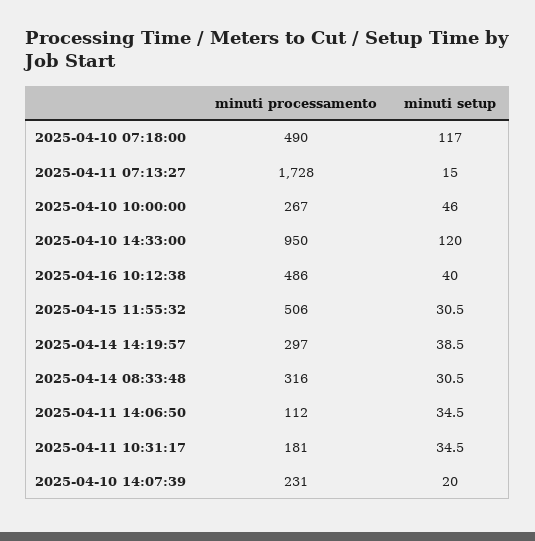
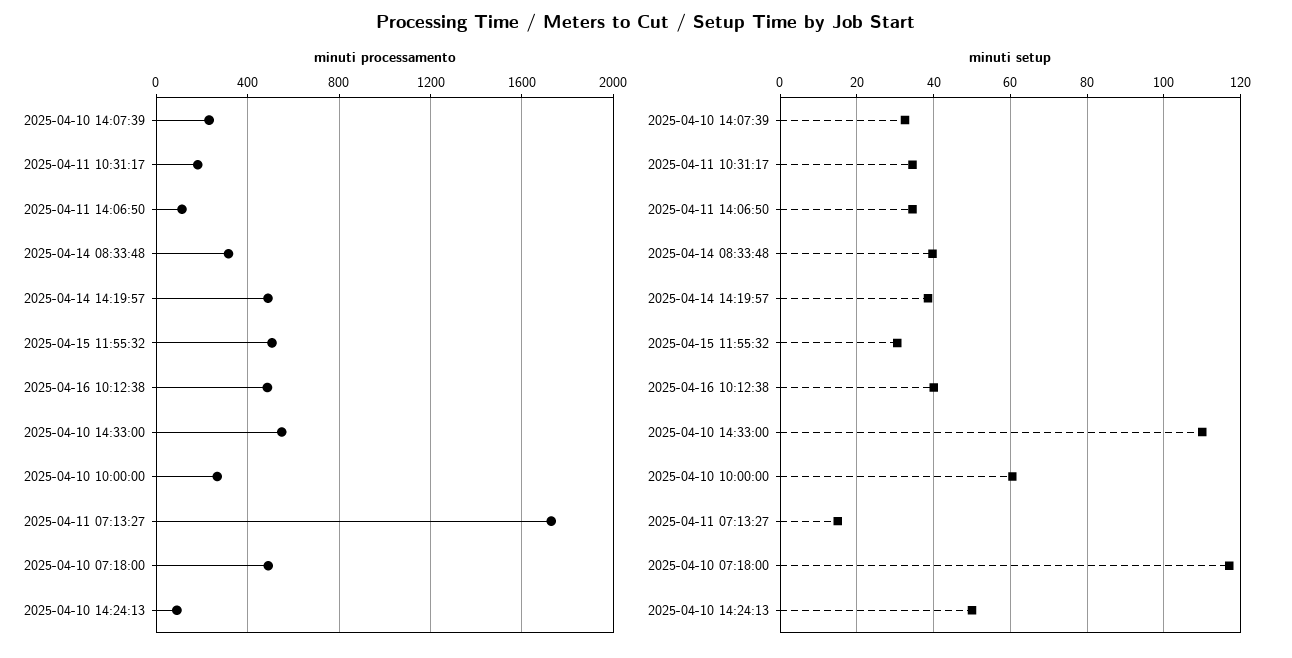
  {
    "minuti processamento": {
      "2025-04-10 07:18:00": 490,
      "2025-04-11 07:13:27": 1728,
      "2025-04-10 10:00:00": 267,
-     "2025-04-10 14:33:00": 950,
+     "2025-04-10 14:33:00": 550,
      "2025-04-16 10:12:38": 486,
      "2025-04-15 11:55:32": 506,
-     "2025-04-14 14:19:57": 297,
+     "2025-04-14 14:19:57": 500,
      "2025-04-14 08:33:48": 316,
      "2025-04-11 14:06:50": 112,
      "2025-04-11 10:31:17": 181,
-     "2025-04-10 14:07:39": 231
+     "2025-04-10 14:07:39": 231,
+     "2025-04-10 14:24:13": 100
    },
    "minuti setup": {
      "2025-04-10 07:18:00": 117,
      "2025-04-11 07:13:27": 15,
-     "2025-04-10 10:00:00": 46,
+     "2025-04-10 10:00:00": 60,
-     "2025-04-10 14:33:00": 120,
+     "2025-04-10 14:33:00": 110,
      "2025-04-16 10:12:38": 40,
      "2025-04-15 11:55:32": 30.5,
      "2025-04-14 14:19:57": 38.5,
-     "2025-04-14 08:33:48": 30.5,
+     "2025-04-14 08:33:48": 40,
      "2025-04-11 14:06:50": 34.5,
      "2025-04-11 10:31:17": 34.5,
-     "2025-04-10 14:07:39": 20
+     "2025-04-10 14:07:39": 32,
+     "2025-04-10 14:24:13": 50
    }
  }

